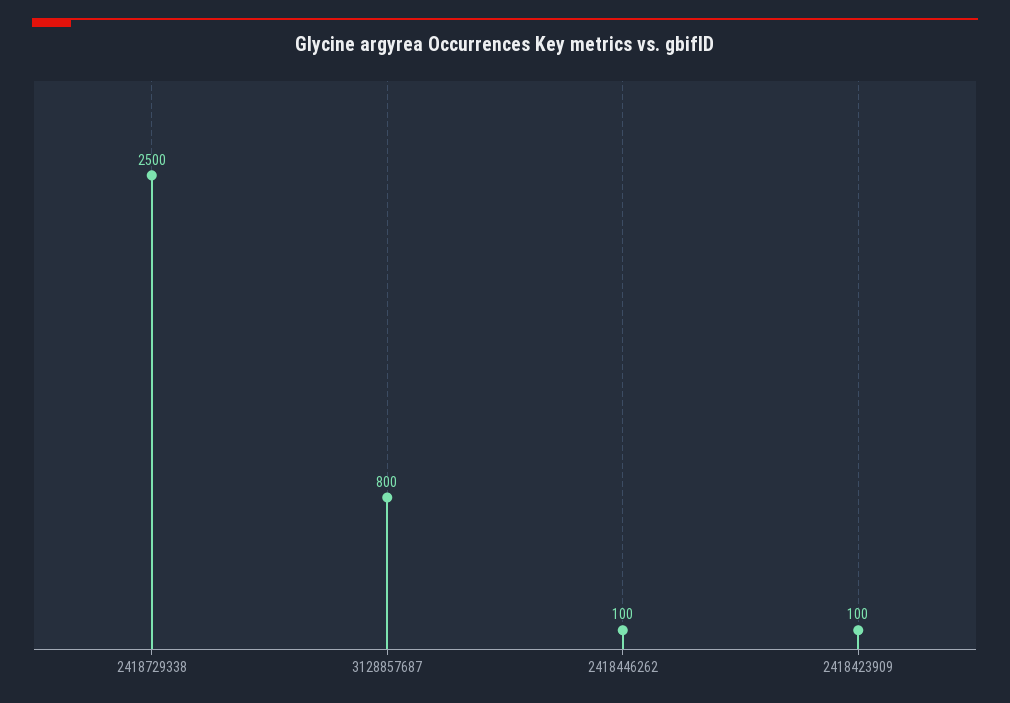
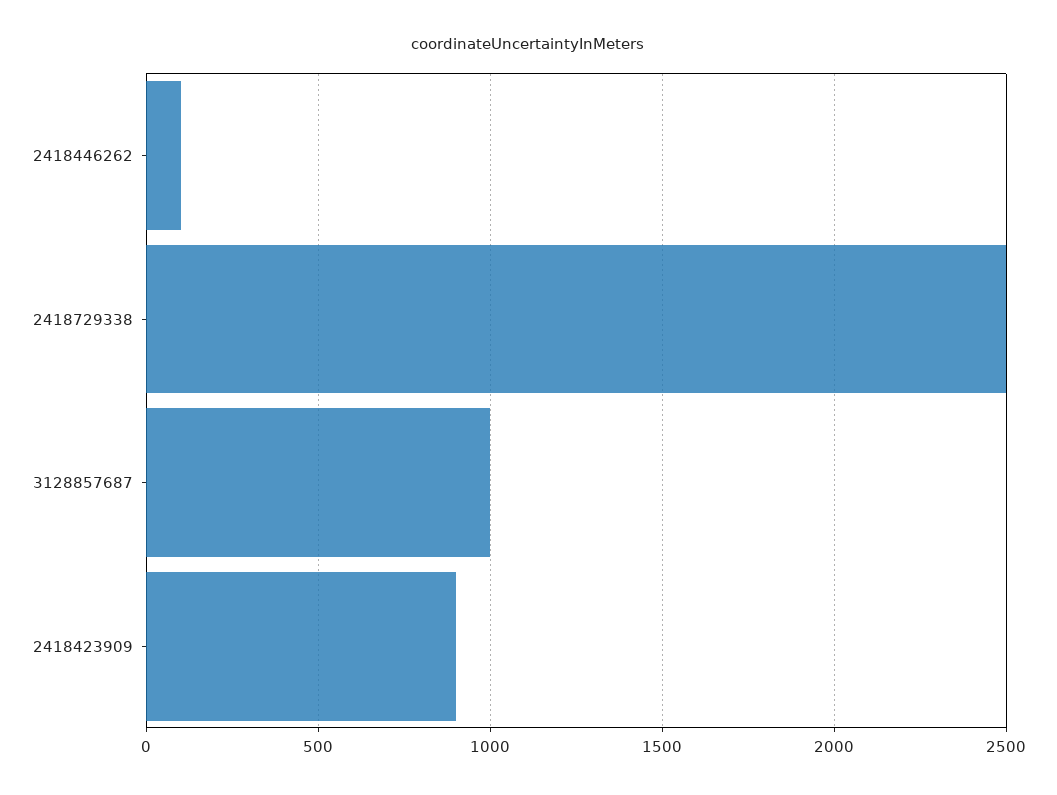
  {
    "2418729338": 2500,
-   "3128857687": 800,
+   "3128857687": 1000,
    "2418446262": 100,
-   "2418423909": 100
+   "2418423909": 900
  }

